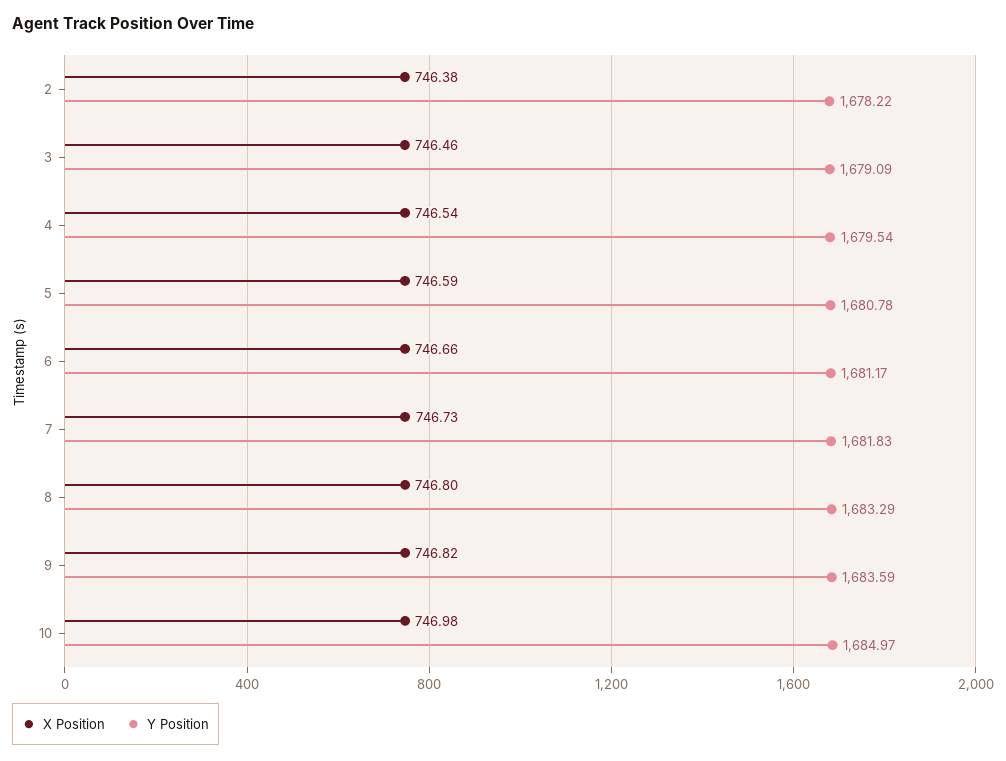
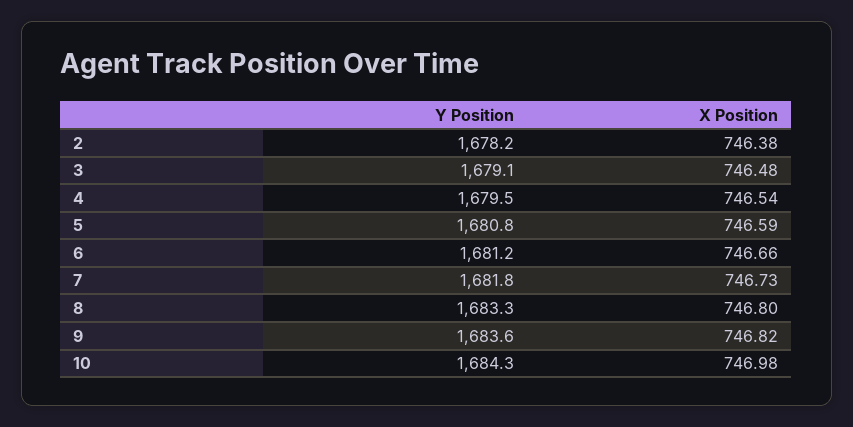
  {
    "X Position": {
      "2": 746.38,
-     "3": 746.46,
+     "3": 746.48,
      "4": 746.54,
      "5": 746.59,
      "6": 746.66,
      "7": 746.73,
      "8": 746.8,
      "9": 746.82,
      "10": 746.98
    },
    "Y Position": {
      "2": 1678.22,
      "3": 1679.09,
      "4": 1679.54,
      "5": 1680.78,
      "6": 1681.17,
      "7": 1681.83,
      "8": 1683.29,
      "9": 1683.59,
-     "10": 1684.97
+     "10": 1684.3
    }
  }

